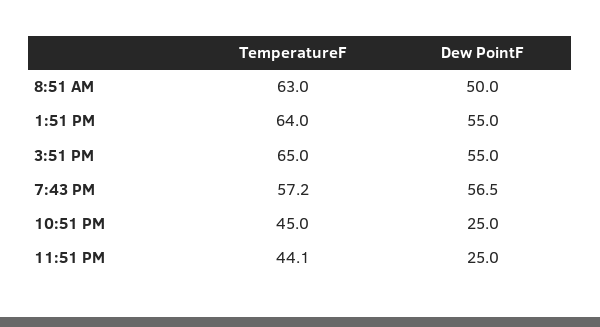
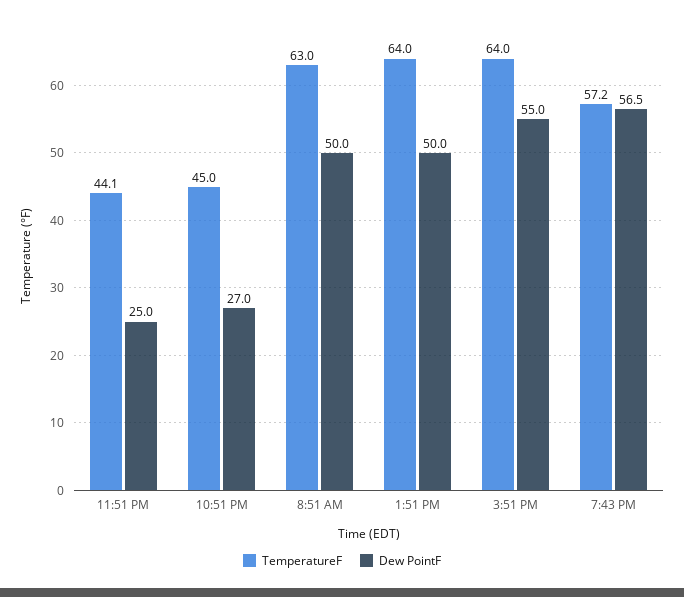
  {
    "TemperatureF": {
      "8:51 AM": 63,
      "1:51 PM": 64,
-     "3:51 PM": 65,
+     "3:51 PM": 64,
      "7:43 PM": 57.2,
      "10:51 PM": 45,
      "11:51 PM": 44.1
    },
    "Dew PointF": {
      "8:51 AM": 50,
-     "1:51 PM": 55,
+     "1:51 PM": 50,
      "3:51 PM": 55,
      "7:43 PM": 56.5,
-     "10:51 PM": 25,
+     "10:51 PM": 27,
      "11:51 PM": 25
    }
  }

